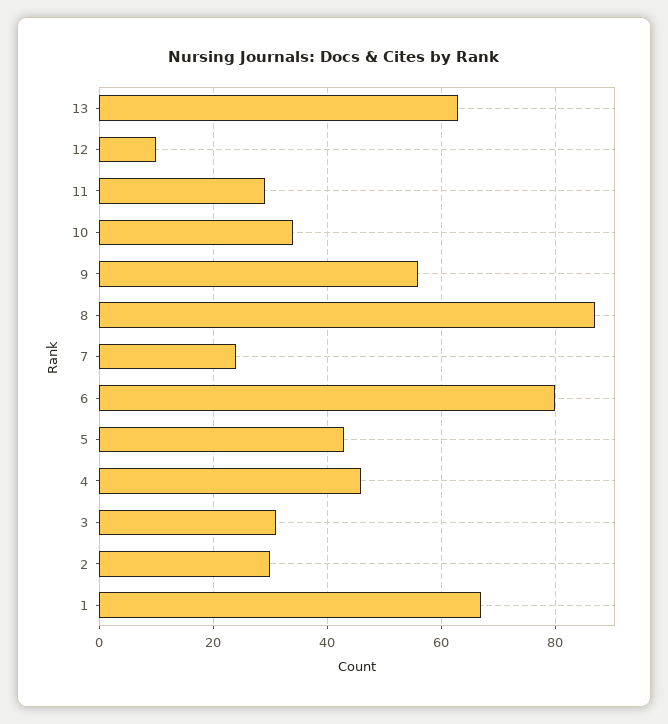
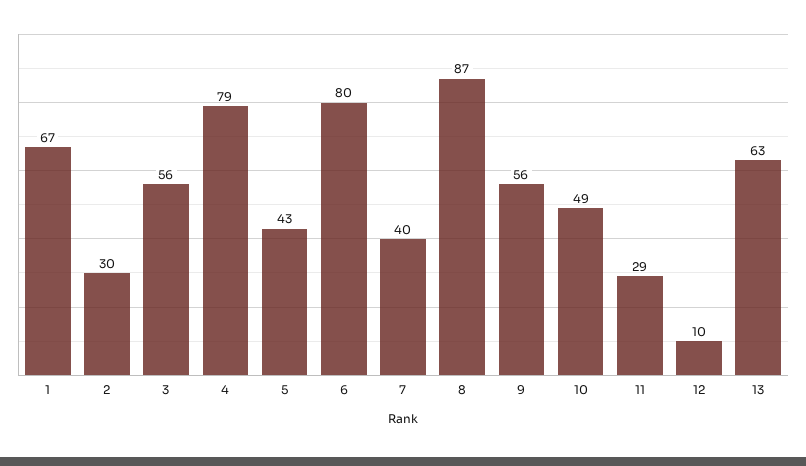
  {
    "13": 63,
    "12": 10,
    "11": 29,
-   "10": 35,
+   "10": 49,
    "9": 56,
    "8": 87,
-   "7": 25,
+   "7": 40,
    "6": 80,
    "5": 43,
-   "4": 45,
+   "4": 79,
-   "3": 30,
+   "3": 56,
    "2": 30,
    "1": 67
  }

